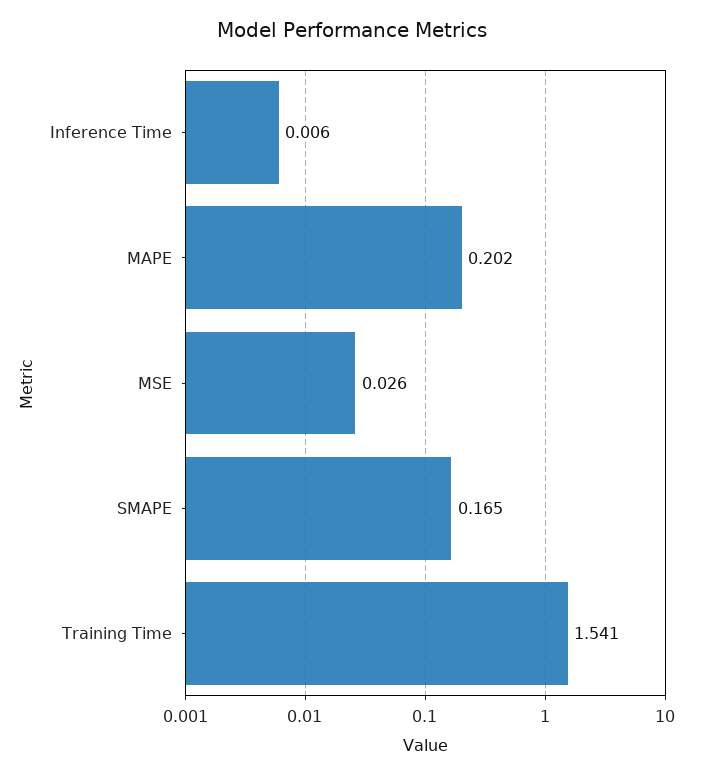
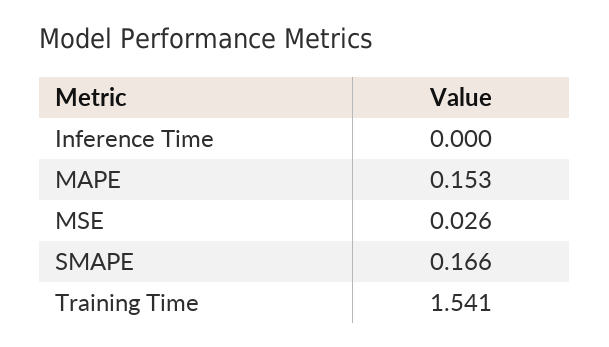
  {
-   "Inference Time": 0.006,
+   "Inference Time": 0,
-   "MAPE": 0.202,
+   "MAPE": 0.153,
    "MSE": 0.026,
-   "SMAPE": 0.165,
+   "SMAPE": 0.166,
    "Training Time": 1.541
  }

